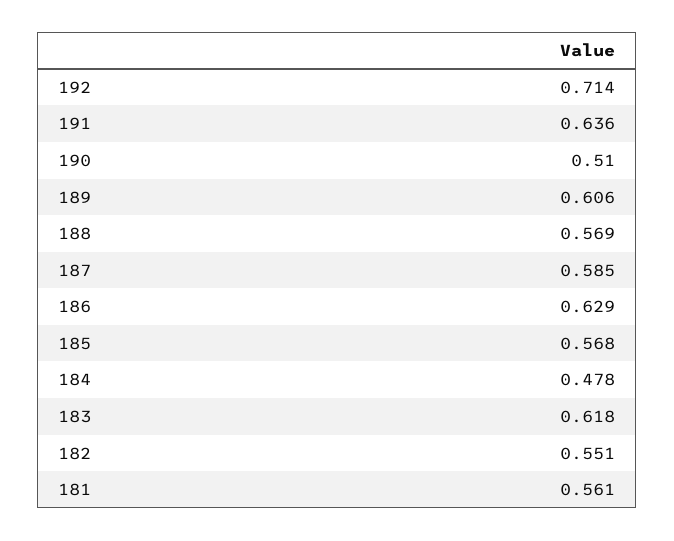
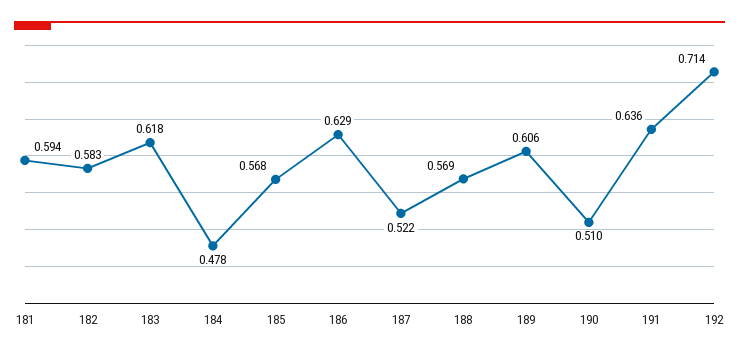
  {
    "192": 0.714,
    "191": 0.636,
    "190": 0.51,
    "189": 0.606,
    "188": 0.569,
-   "187": 0.585,
+   "187": 0.522,
    "186": 0.629,
    "185": 0.568,
    "184": 0.478,
    "183": 0.618,
-   "182": 0.551,
+   "182": 0.583,
-   "181": 0.561
+   "181": 0.594
  }

